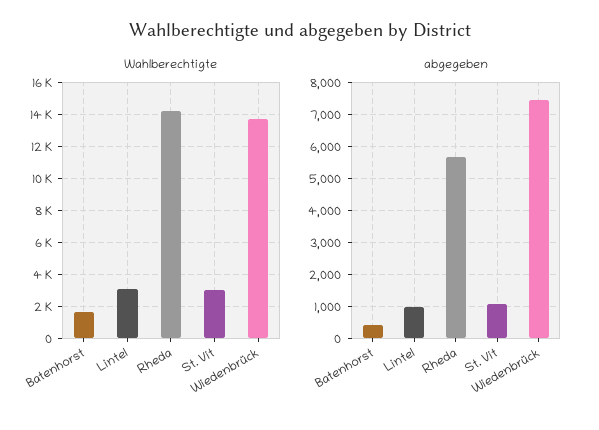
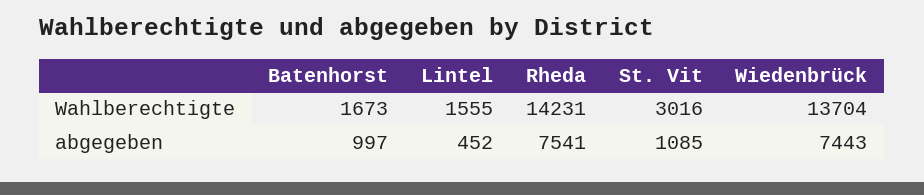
  {
    "Wahlberechtigte": {
      "Batenhorst": 1673,
-     "Lintel": 3000,
+     "Lintel": 1555,
      "Rheda": 14231,
      "St. Vit": 3016,
      "Wiedenbrück": 13704
    },
    "abgegeben": {
-     "Batenhorst": 400,
+     "Batenhorst": 997,
-     "Lintel": 1000,
+     "Lintel": 452,
-     "Rheda": 5600,
+     "Rheda": 7541,
      "St. Vit": 1085,
      "Wiedenbrück": 7443
    }
  }

